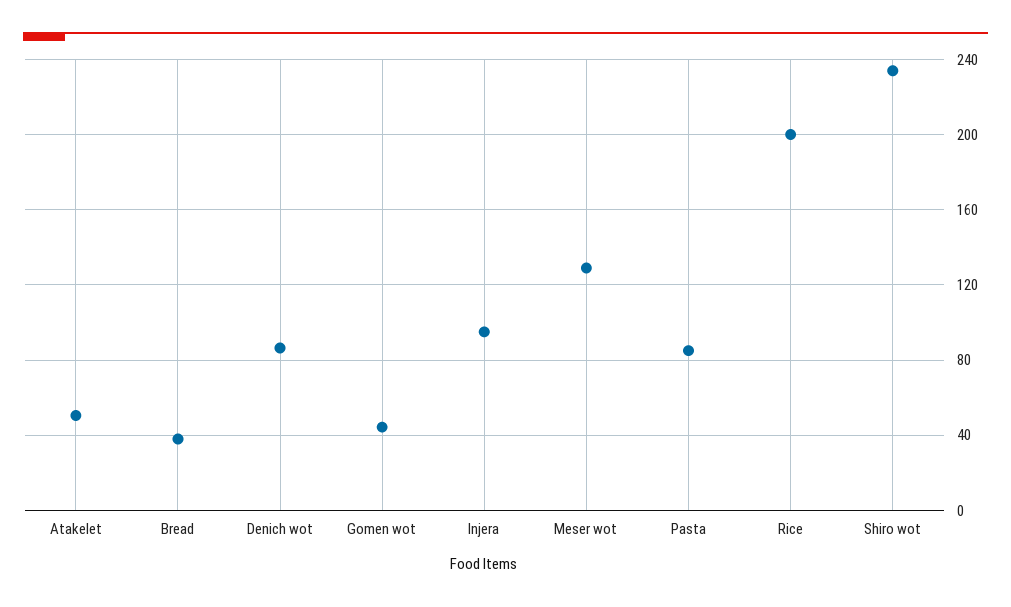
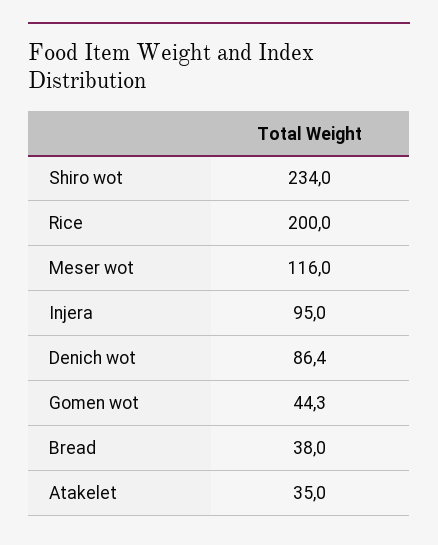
  {
-   "Atakelet": 50,
+   "Atakelet": 35,
    "Bread": 38,
    "Denich wot": 86.4,
    "Gomen wot": 44.3,
    "Injera": 95,
-   "Meser wot": 130,
+   "Meser wot": 116,
-   "Pasta": 85,
    "Rice": 200,
    "Shiro wot": 234
  }

